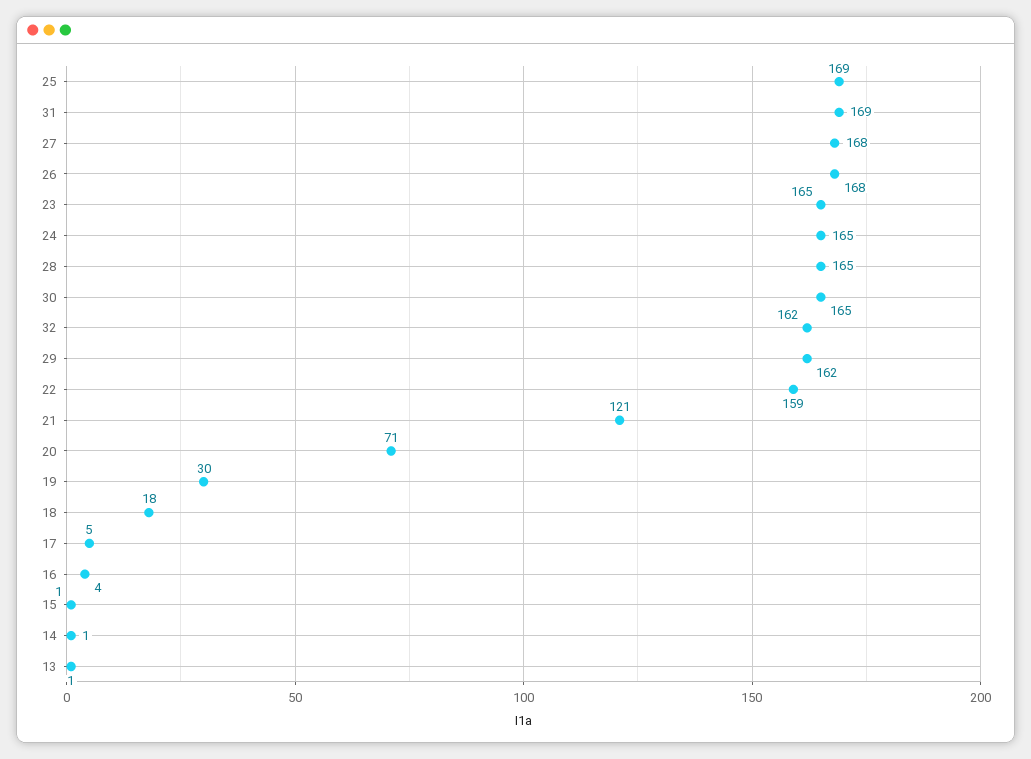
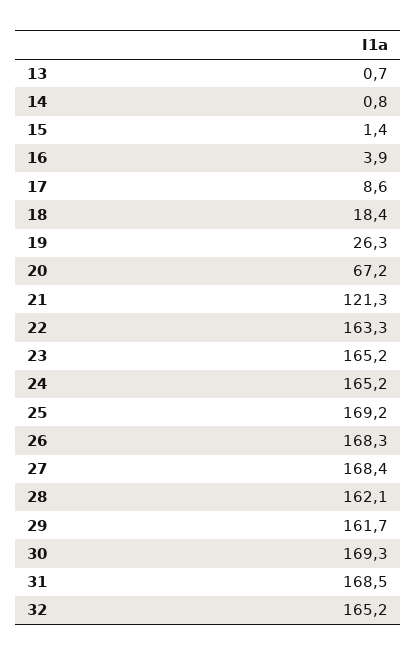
  {
    "25": 169.2,
    "31": 168.5,
    "27": 168.4,
    "26": 168.3,
    "23": 165.2,
    "24": 165.2,
-   "28": 165,
+   "28": 162.1,
-   "30": 165,
+   "30": 169.3,
-   "32": 162,
+   "32": 165.2,
    "29": 161.7,
-   "22": 159,
+   "22": 163.3,
    "21": 121.3,
-   "20": 71,
+   "20": 67.2,
-   "19": 30,
+   "19": 26.3,
    "18": 18.4,
-   "17": 5,
+   "17": 8.6,
    "16": 3.9,
    "15": 1.4,
    "14": 0.8,
    "13": 0.7
  }

